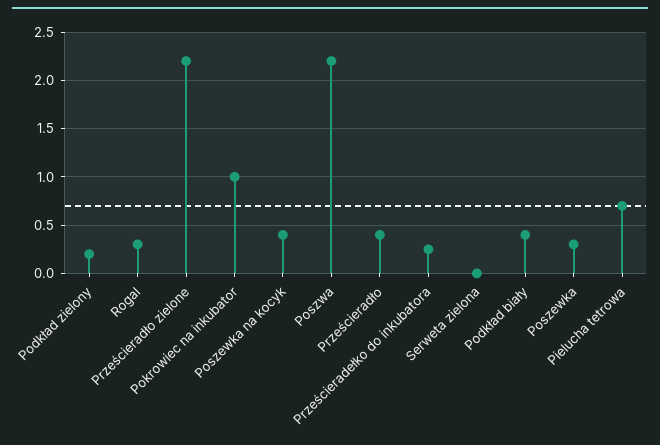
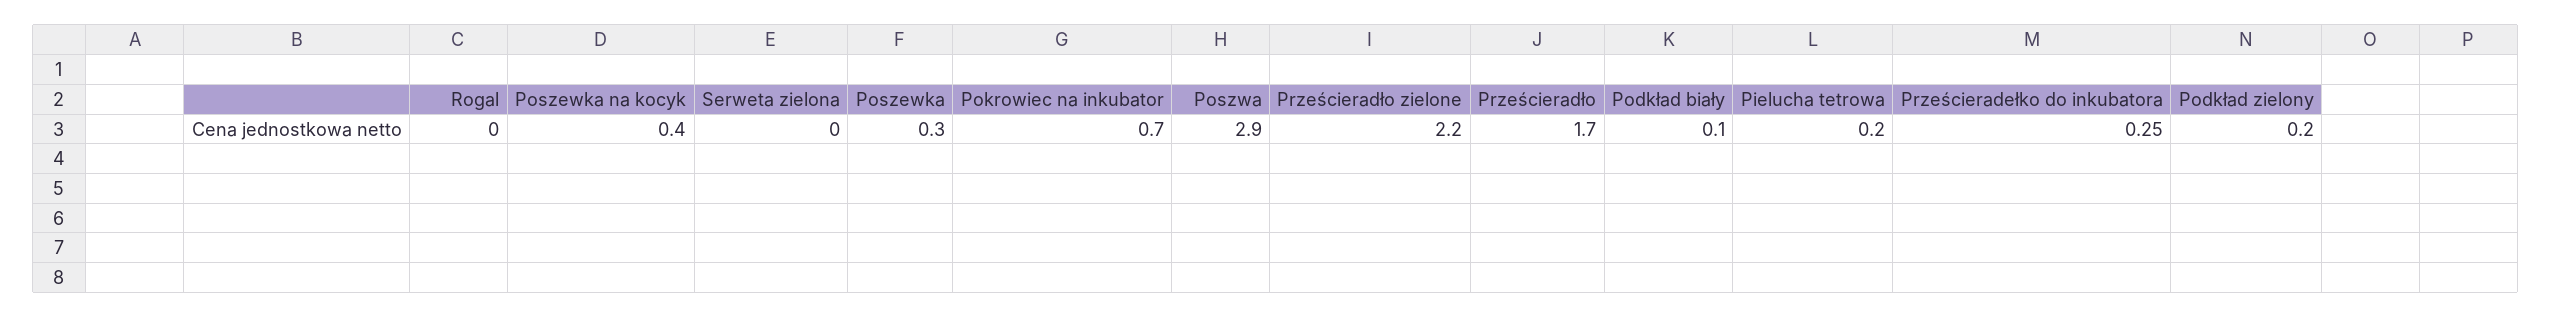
  {
    "Podkład zielony": 0.2,
-   "Rogal": 0.3,
+   "Rogal": 0,
    "Prześcieradło zielone": 2.2,
-   "Pokrowiec na inkubator": 1,
+   "Pokrowiec na inkubator": 0.7,
    "Poszewka na kocyk": 0.4,
-   "Poszwa": 2.2,
+   "Poszwa": 2.9,
-   "Prześcieradło": 0.4,
+   "Prześcieradło": 1.7,
    "Prześcieradełko do inkubatora": 0.25,
    "Serweta zielona": 0,
-   "Podkład biały": 0.4,
+   "Podkład biały": 0.1,
    "Poszewka": 0.3,
-   "Pielucha tetrowa": 0.7
+   "Pielucha tetrowa": 0.2
  }

